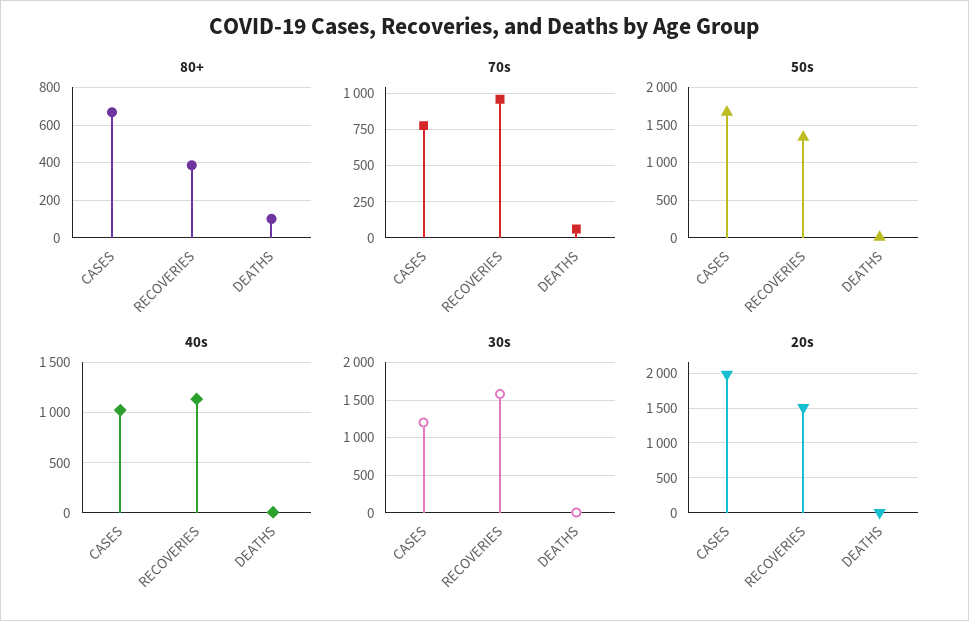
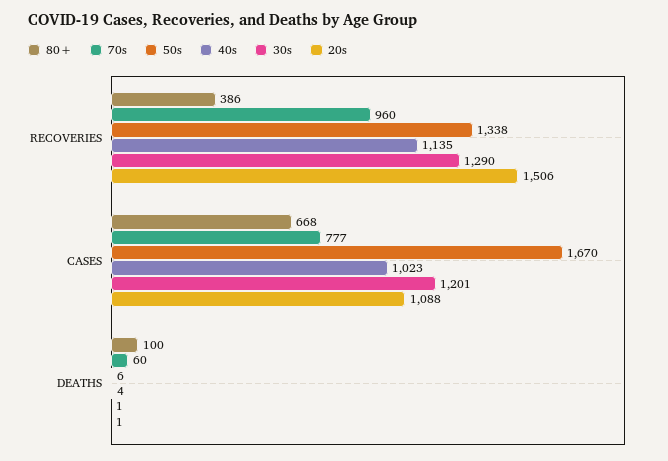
  {
    "80+": {
      "CASES": 668,
      "RECOVERIES": 386,
      "DEATHS": 100
    },
    "70s": {
      "CASES": 777,
      "RECOVERIES": 960,
      "DEATHS": 60
    },
    "50s": {
      "CASES": 1670,
      "RECOVERIES": 1338,
      "DEATHS": 6
    },
    "40s": {
      "CASES": 1023,
      "RECOVERIES": 1135,
      "DEATHS": 4
    },
    "30s": {
      "CASES": 1201,
-     "RECOVERIES": 1600,
+     "RECOVERIES": 1290,
      "DEATHS": 1
    },
    "20s": {
-     "CASES": 2000,
+     "CASES": 1088,
      "RECOVERIES": 1506,
      "DEATHS": 1
    }
  }

